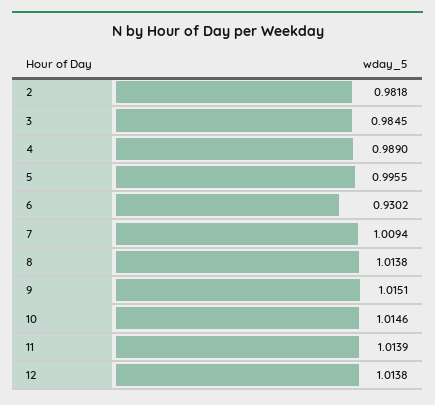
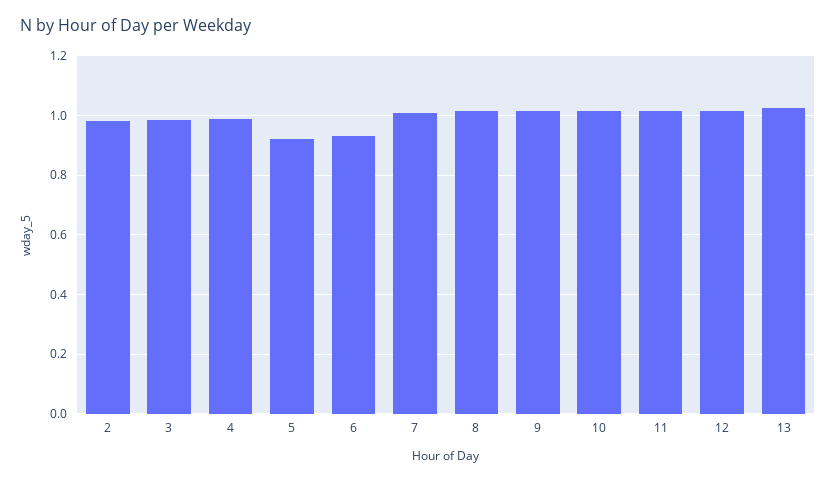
  {
    "2": 0.9818,
    "3": 0.9845,
    "4": 0.989,
-   "5": 0.9955,
+   "5": 0.925,
    "6": 0.9302,
    "7": 1.0094,
    "8": 1.0138,
    "9": 1.0151,
    "10": 1.0146,
    "11": 1.0139,
-   "12": 1.0138
+   "12": 1.0138,
+   "13": 1.025
  }

